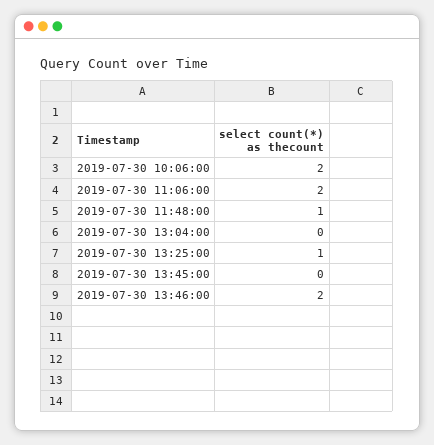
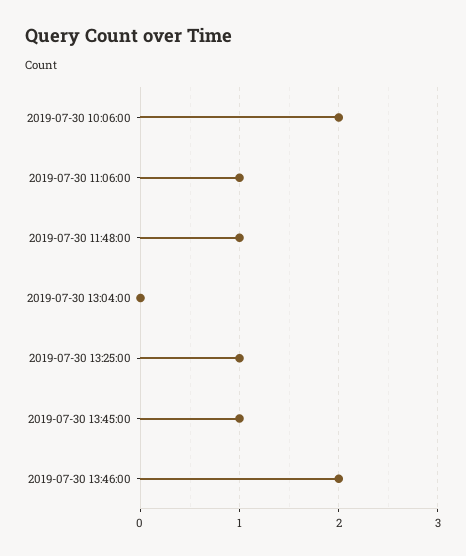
  {
    "2019-07-30 10:06:00": 2,
-   "2019-07-30 11:06:00": 2,
+   "2019-07-30 11:06:00": 1,
    "2019-07-30 11:48:00": 1,
    "2019-07-30 13:04:00": 0,
    "2019-07-30 13:25:00": 1,
-   "2019-07-30 13:45:00": 0,
+   "2019-07-30 13:45:00": 1,
    "2019-07-30 13:46:00": 2
  }

